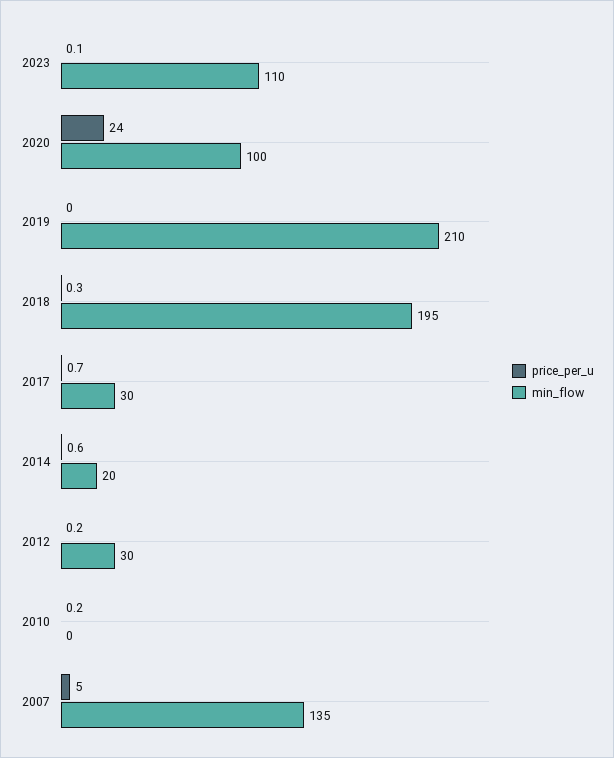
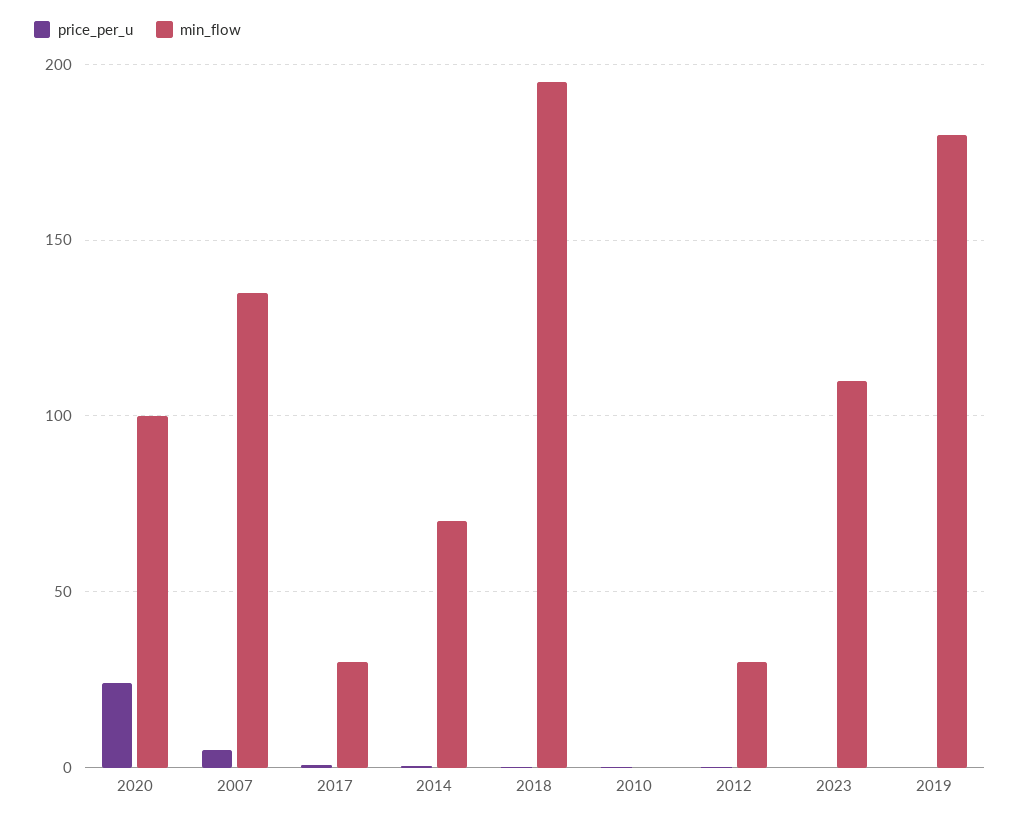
  {
    "price_per_u": {
      "2023": 0.1,
      "2020": 24,
      "2019": 0,
      "2018": 0.3,
      "2017": 0.7,
      "2014": 0.6,
      "2012": 0.2,
      "2010": 0.2,
      "2007": 5
    },
    "min_flow": {
      "2023": 110,
      "2020": 100,
-     "2019": 210,
+     "2019": 180,
      "2018": 195,
      "2017": 30,
-     "2014": 20,
+     "2014": 70,
      "2012": 30,
      "2010": 0,
      "2007": 135
    }
  }

